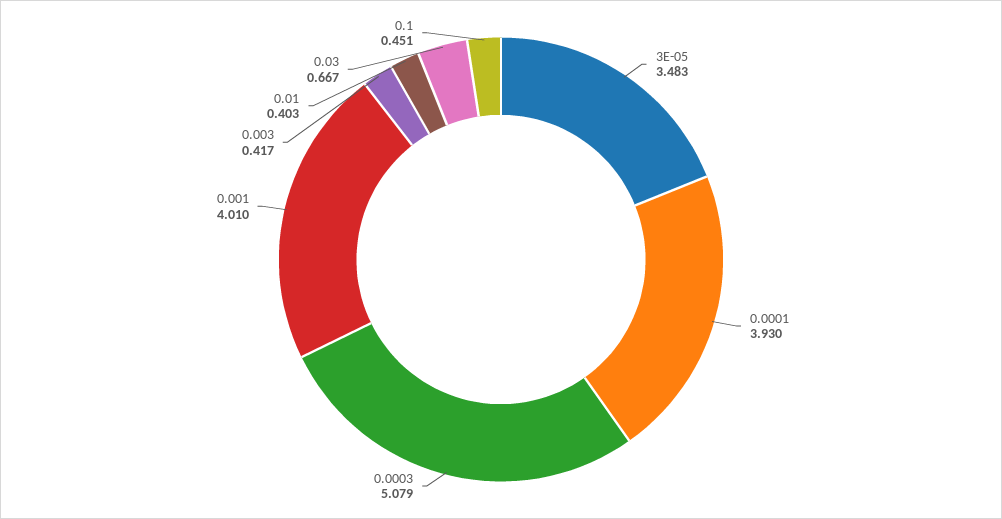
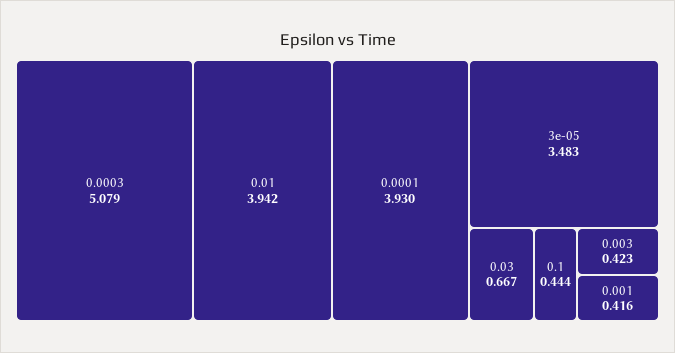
  {
    "3E-05": 3.483,
    "0.0001": 3.93,
    "0.0003": 5.079,
-   "0.001": 4.01,
+   "0.001": 0.416,
-   "0.003": 0.417,
+   "0.003": 0.423,
-   "0.01": 0.403,
+   "0.01": 3.942,
    "0.03": 0.667,
-   "0.1": 0.451
+   "0.1": 0.444
  }

